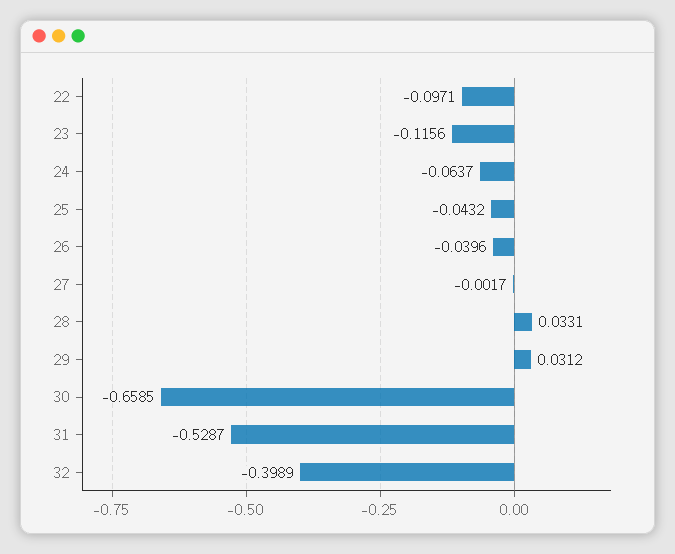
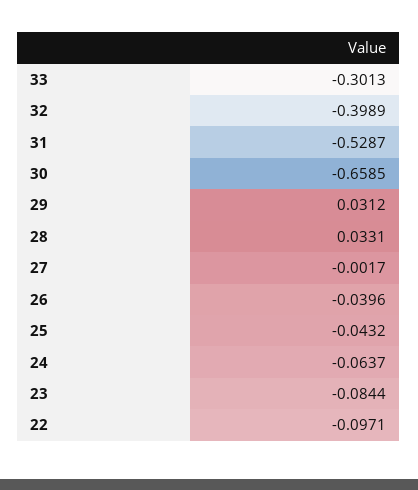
  {
    "22": -0.0971,
-   "23": -0.1156,
+   "23": -0.0844,
    "24": -0.0637,
    "25": -0.0432,
    "26": -0.0396,
    "27": -0.0017,
    "28": 0.0331,
    "29": 0.0312,
    "30": -0.6585,
    "31": -0.5287,
-   "32": -0.3989
+   "32": -0.3989,
+   "33": -0.3013
  }

